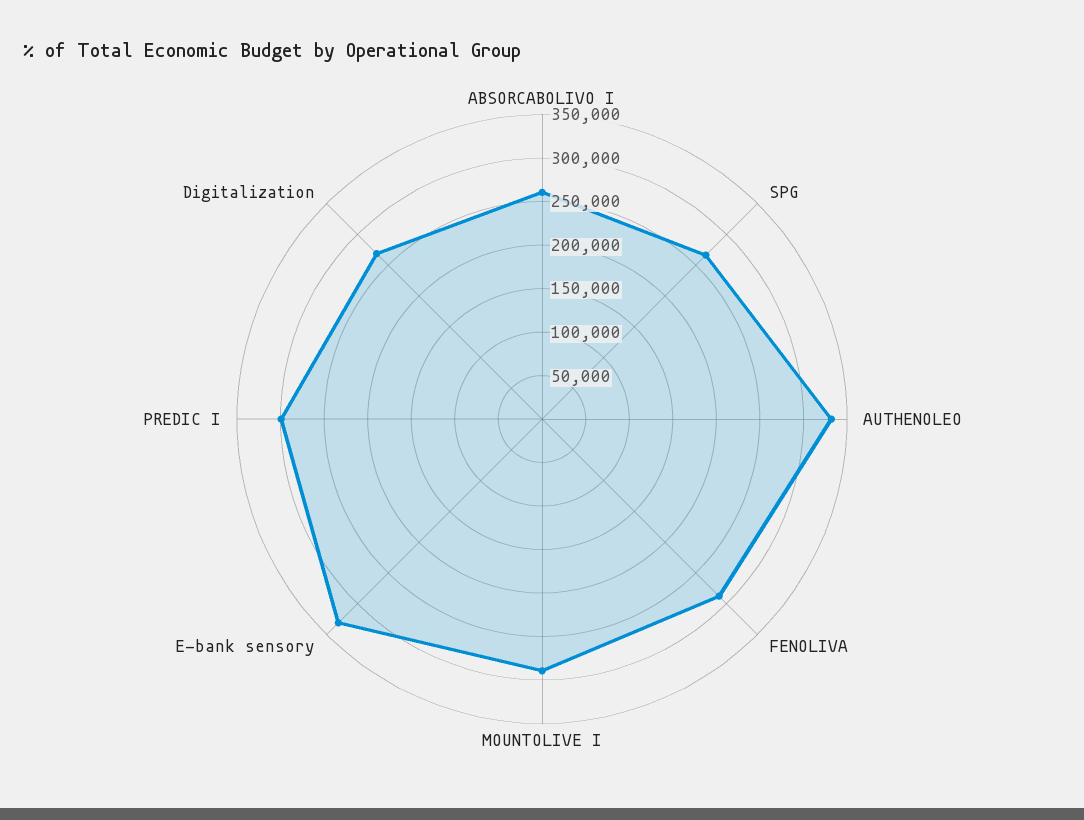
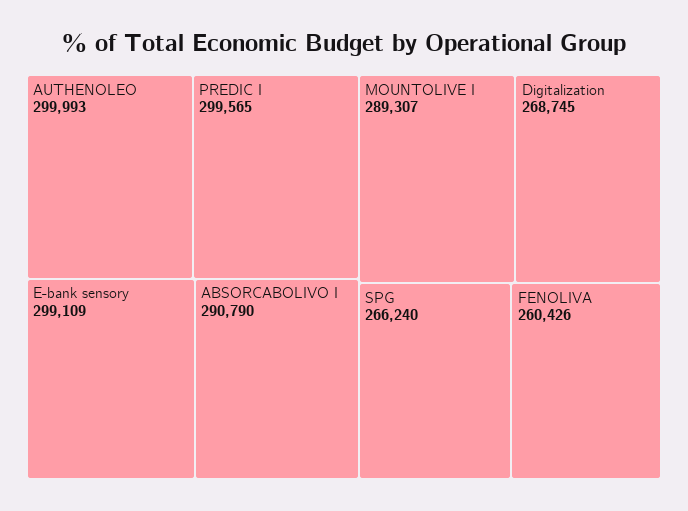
  {
-   "ABSORCABOLIVO I": 260000,
+   "ABSORCABOLIVO I": 290790,
    "SPG": 266240,
-   "AUTHENOLEO": 330000,
+   "AUTHENOLEO": 299993,
-   "FENOLIVA": 290000,
+   "FENOLIVA": 260426,
    "MOUNTOLIVE I": 289307,
-   "E-bank sensory": 330000,
+   "E-bank sensory": 299109,
    "PREDIC I": 299565,
    "Digitalization": 268745
  }

